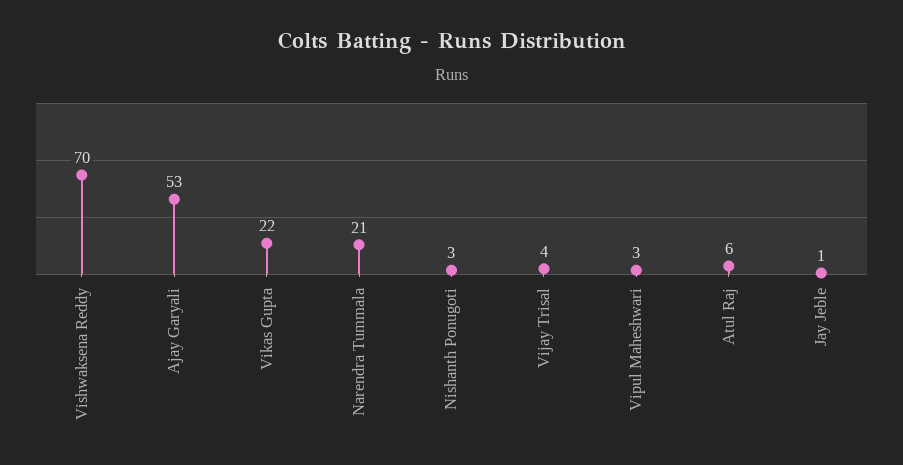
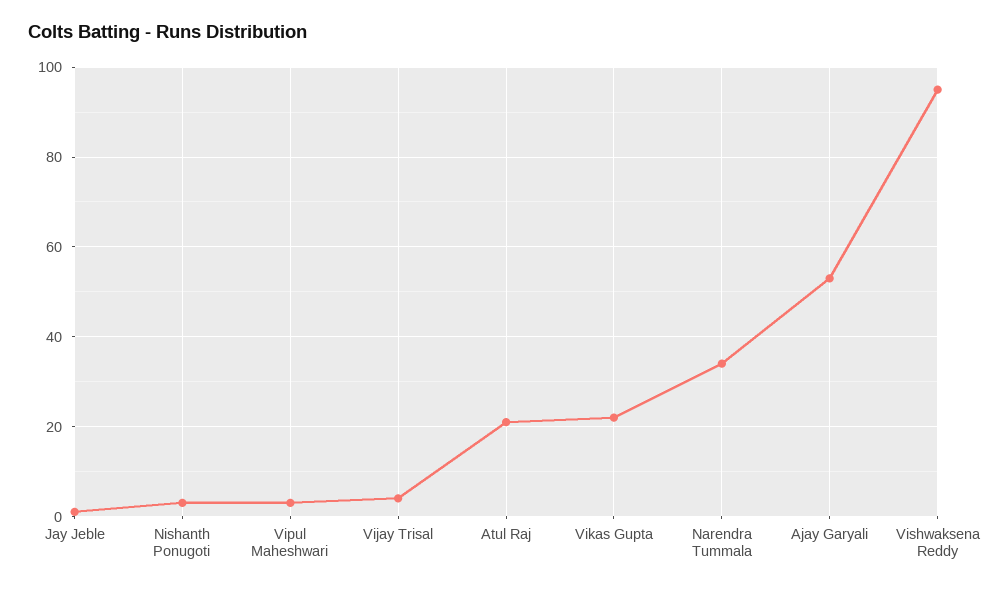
  {
-   "Vishwaksena Reddy": 70,
+   "Vishwaksena Reddy": 95,
    "Ajay Garyali": 53,
    "Vikas Gupta": 22,
-   "Narendra Tummala": 21,
+   "Narendra Tummala": 35,
    "Nishanth Ponugoti": 3,
    "Vijay Trisal": 4,
    "Vipul Maheshwari": 3,
-   "Atul Raj": 6,
+   "Atul Raj": 20,
    "Jay Jeble": 1
  }

